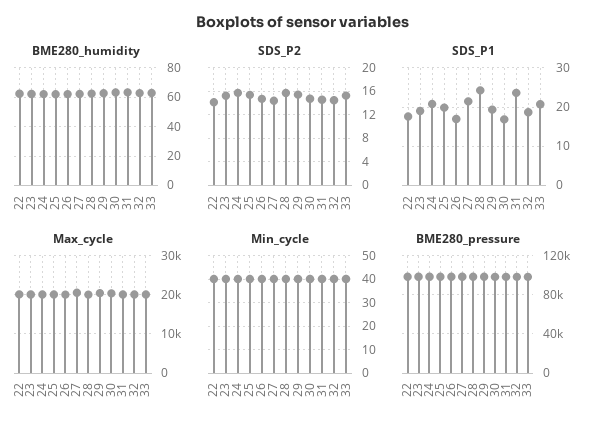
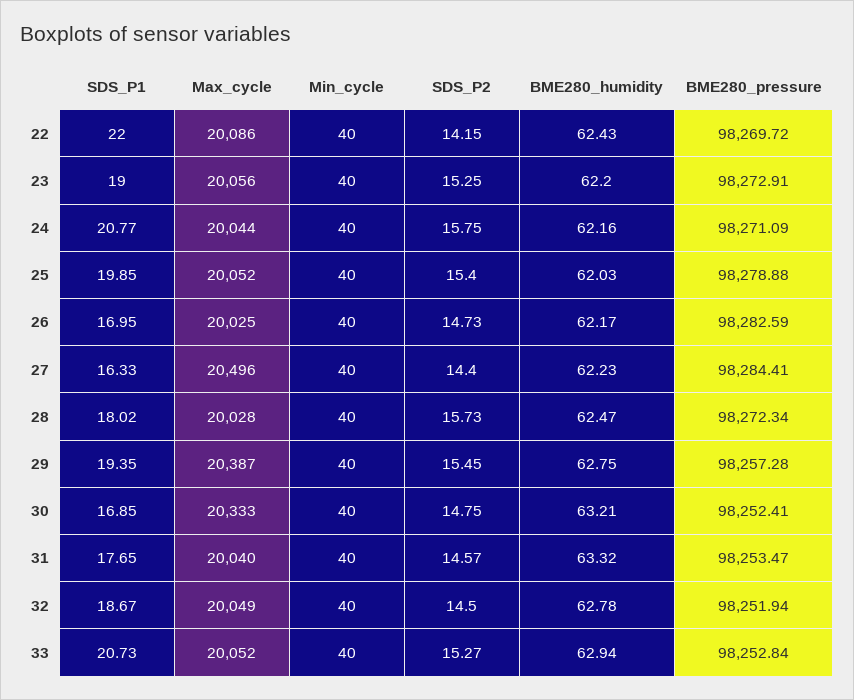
  {
    "BME280_humidity": {
      "22": 62.43,
      "23": 62.2,
      "24": 62.16,
      "25": 62.03,
      "26": 62.17,
      "27": 62.23,
      "28": 62.47,
      "29": 62.75,
      "30": 63.21,
      "31": 63.32,
      "32": 62.78,
      "33": 62.94
    },
    "SDS_P2": {
      "22": 14.15,
      "23": 15.25,
      "24": 15.75,
      "25": 15.4,
      "26": 14.73,
      "27": 14.4,
      "28": 15.73,
      "29": 15.45,
      "30": 14.75,
      "31": 14.57,
      "32": 14.5,
      "33": 15.27
    },
    "SDS_P1": {
-     "22": 18,
+     "22": 22,
      "23": 19,
      "24": 20.77,
      "25": 19.85,
      "26": 16.95,
-     "27": 22,
+     "27": 16.33,
-     "28": 24,
+     "28": 18.02,
      "29": 19.35,
      "30": 16.85,
-     "31": 24,
+     "31": 17.65,
      "32": 18.67,
      "33": 20.73
    },
    "Max_cycle": {
      "22": 20086,
      "23": 20056,
      "24": 20044,
      "25": 20052,
      "26": 20025,
      "27": 20496,
      "28": 20028,
      "29": 20387,
      "30": 20333,
      "31": 20040,
      "32": 20049,
      "33": 20052
    },
    "Min_cycle": {
      "22": 40,
      "23": 40,
      "24": 40,
      "25": 40,
      "26": 40,
      "27": 40,
      "28": 40,
      "29": 40,
      "30": 40,
      "31": 40,
      "32": 40,
      "33": 40
    },
    "BME280_pressure": {
      "22": 98269.72,
      "23": 98272.91,
      "24": 98271.09,
      "25": 98278.88,
      "26": 98282.59,
      "27": 98284.41,
      "28": 98272.34,
      "29": 98257.28,
      "30": 98252.41,
      "31": 98253.47,
      "32": 98251.94,
      "33": 98252.84
    }
  }

